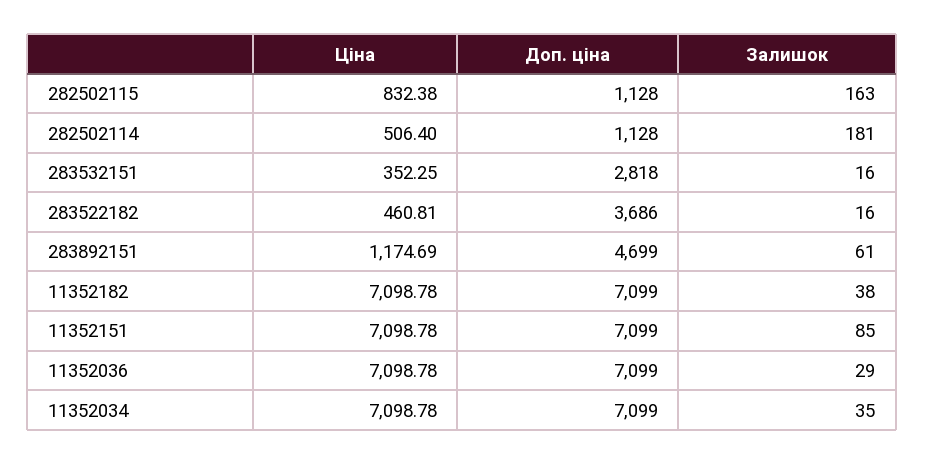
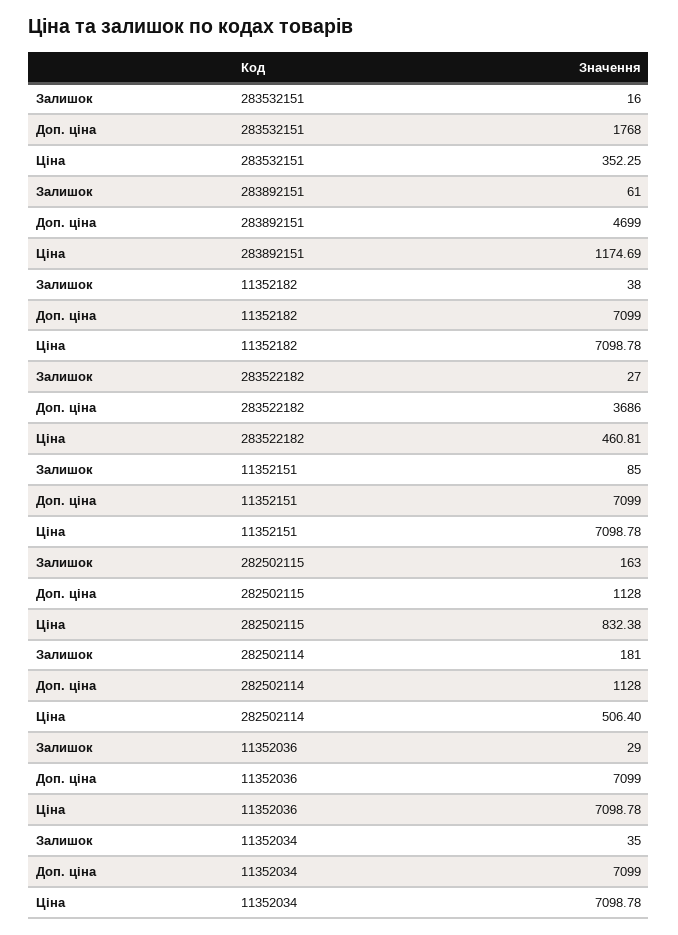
  {
    "Ціна": {
      "282502115": 832.38,
      "282502114": 506.4,
      "283532151": 352.25,
      "283522182": 460.81,
      "283892151": 1174.69,
      "11352182": 7098.78,
      "11352151": 7098.78,
      "11352036": 7098.78,
      "11352034": 7098.78
    },
    "Доп. ціна": {
      "282502115": 1128,
      "282502114": 1128,
-     "283532151": 2818,
+     "283532151": 1768,
      "283522182": 3686,
      "283892151": 4699,
      "11352182": 7099,
      "11352151": 7099,
      "11352036": 7099,
      "11352034": 7099
    },
    "Залишок": {
      "282502115": 163,
      "282502114": 181,
      "283532151": 16,
-     "283522182": 16,
+     "283522182": 27,
      "283892151": 61,
      "11352182": 38,
      "11352151": 85,
      "11352036": 29,
      "11352034": 35
    }
  }

